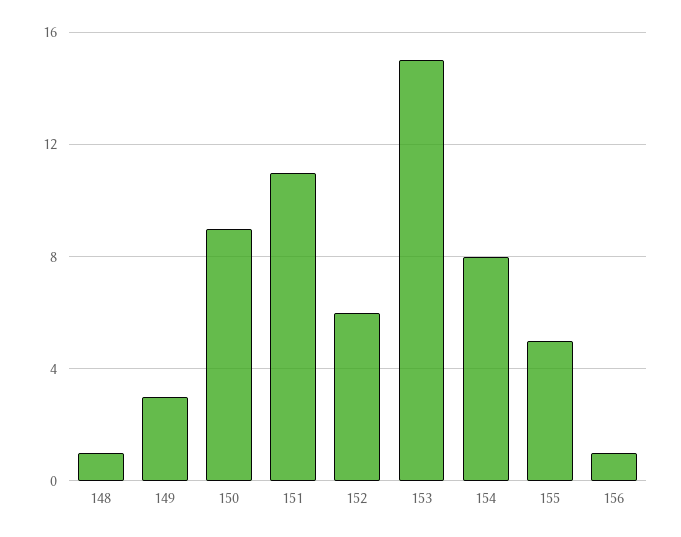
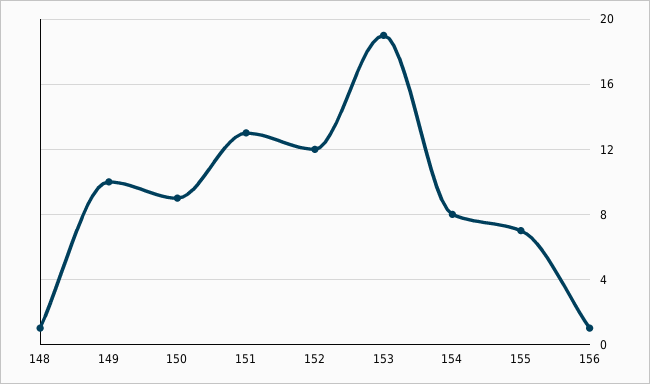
  {
    "148": 1,
-   "149": 3,
+   "149": 10,
    "150": 9,
-   "151": 11,
+   "151": 13,
-   "152": 6,
+   "152": 12,
-   "153": 15,
+   "153": 19,
    "154": 8,
-   "155": 5,
+   "155": 7,
    "156": 1
  }

